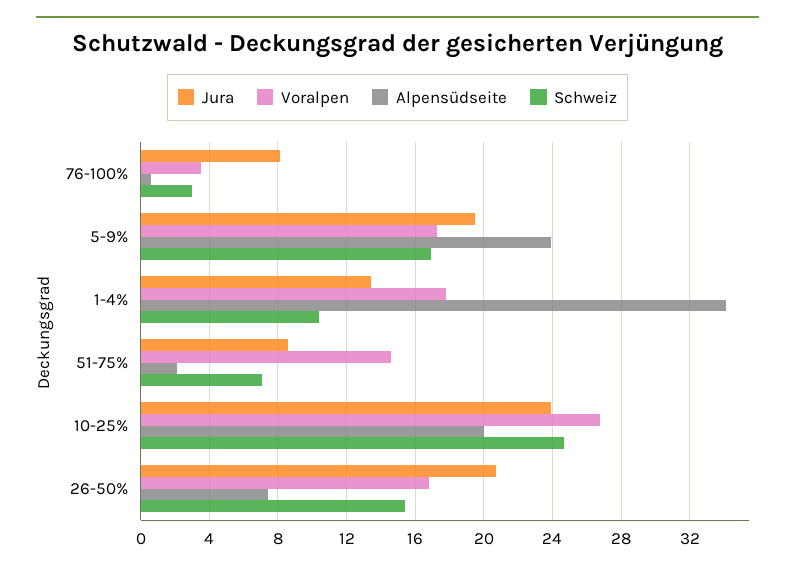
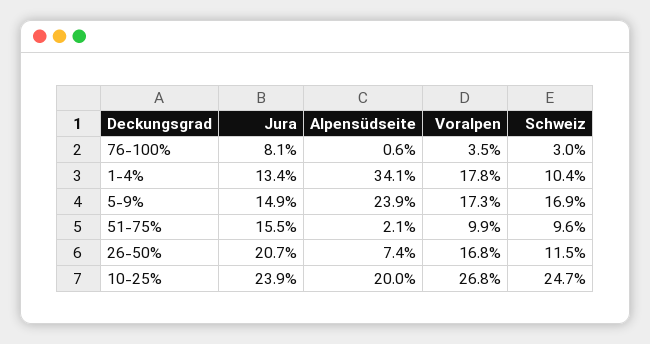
  {
    "Jura": {
      "76-100%": 8.1,
-     "5-9%": 19.5,
+     "5-9%": 14.9,
      "1-4%": 13.4,
-     "51-75%": 8.5,
+     "51-75%": 15.5,
      "10-25%": 23.9,
      "26-50%": 20.7
    },
    "Voralpen": {
      "76-100%": 3.5,
      "5-9%": 17.3,
      "1-4%": 17.8,
-     "51-75%": 14.5,
+     "51-75%": 9.9,
      "10-25%": 26.8,
      "26-50%": 16.8
    },
    "Alpensüdseite": {
      "76-100%": 0.6,
      "5-9%": 23.9,
      "1-4%": 34.1,
      "51-75%": 2.1,
      "10-25%": 20,
      "26-50%": 7.4
    },
    "Schweiz": {
      "76-100%": 3,
      "5-9%": 16.9,
      "1-4%": 10.4,
-     "51-75%": 7,
+     "51-75%": 9.6,
      "10-25%": 24.7,
-     "26-50%": 15.5
+     "26-50%": 11.5
    }
  }

